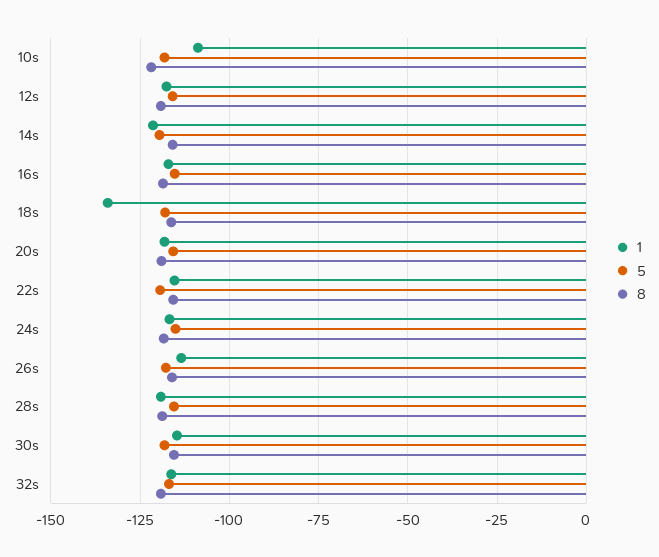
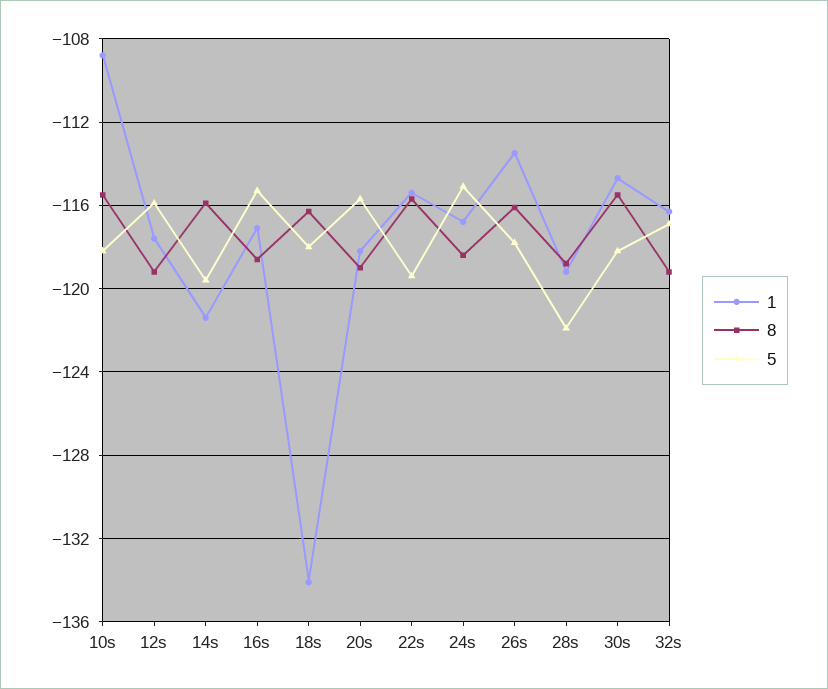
  {
    "1": {
      "10s": -109,
      "12s": -117.5,
      "14s": -121.5,
      "16s": -117,
      "18s": -134,
      "20s": -118,
      "22s": -115.5,
      "24s": -117,
      "26s": -113.5,
      "28s": -119,
      "30s": -114.5,
      "32s": -116.5
    },
    "5": {
      "10s": -118,
      "12s": -116,
      "14s": -119.5,
      "16s": -115.5,
      "18s": -118,
      "20s": -115.5,
      "22s": -119.5,
      "24s": -115,
      "26s": -118,
-     "28s": -115,
+     "28s": -122,
      "30s": -118,
      "32s": -117
    },
    "8": {
-     "10s": -122.5,
+     "10s": -115.5,
      "12s": -119,
      "14s": -116,
      "16s": -118.5,
      "18s": -116.5,
      "20s": -119,
      "22s": -115.5,
      "24s": -118.5,
      "26s": -116,
      "28s": -119,
      "30s": -115.5,
      "32s": -119
    }
  }

